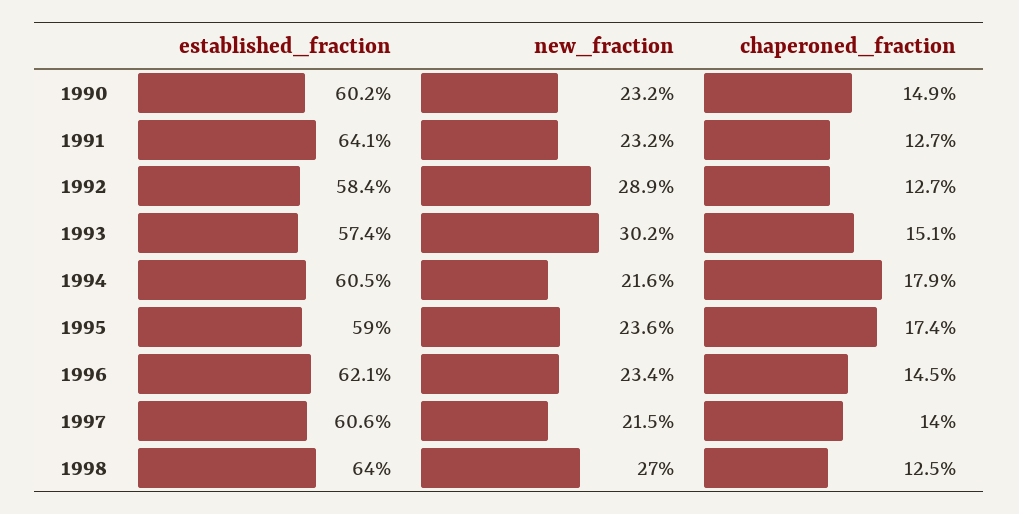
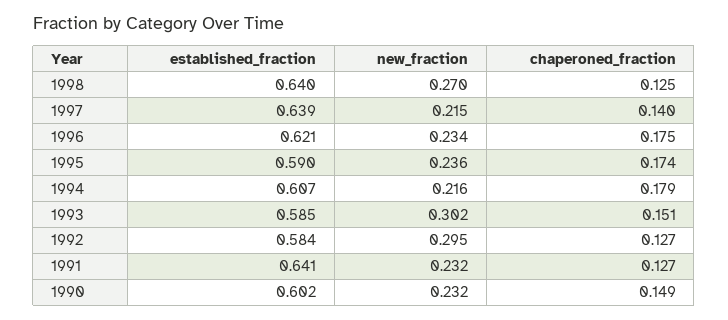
  {
    "established_fraction": {
      "1990": 0.602,
      "1991": 0.641,
      "1992": 0.584,
-     "1993": 0.574,
+     "1993": 0.585,
-     "1994": 0.605,
+     "1994": 0.607,
      "1995": 0.59,
      "1996": 0.621,
-     "1997": 0.606,
+     "1997": 0.639,
      "1998": 0.64
    },
    "new_fraction": {
      "1990": 0.232,
      "1991": 0.232,
-     "1992": 0.289,
+     "1992": 0.295,
      "1993": 0.302,
      "1994": 0.216,
      "1995": 0.236,
      "1996": 0.234,
      "1997": 0.215,
      "1998": 0.27
    },
    "chaperoned_fraction": {
      "1990": 0.149,
      "1991": 0.127,
      "1992": 0.127,
      "1993": 0.151,
      "1994": 0.179,
      "1995": 0.174,
-     "1996": 0.145,
+     "1996": 0.175,
      "1997": 0.14,
      "1998": 0.125
    }
  }

